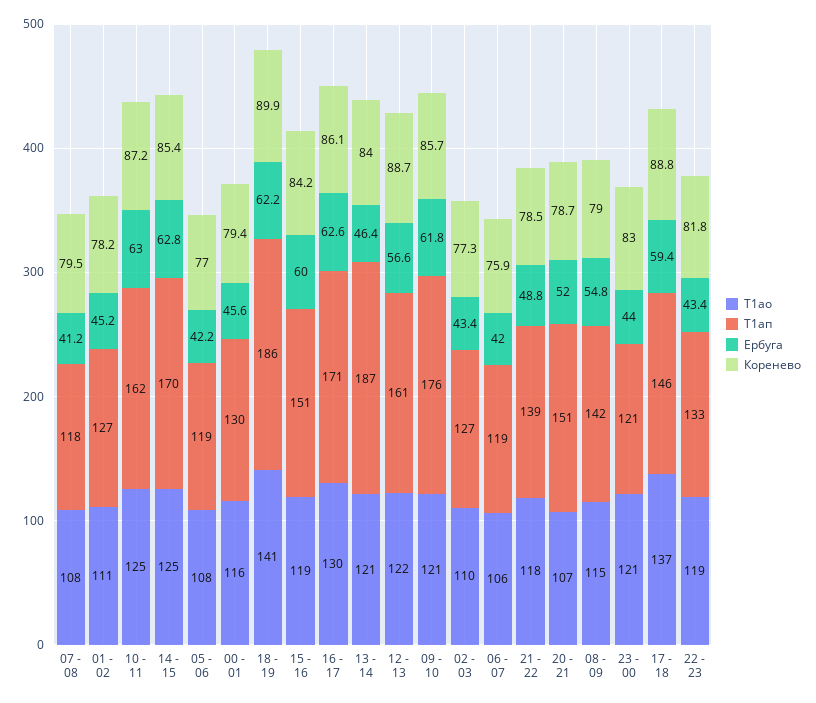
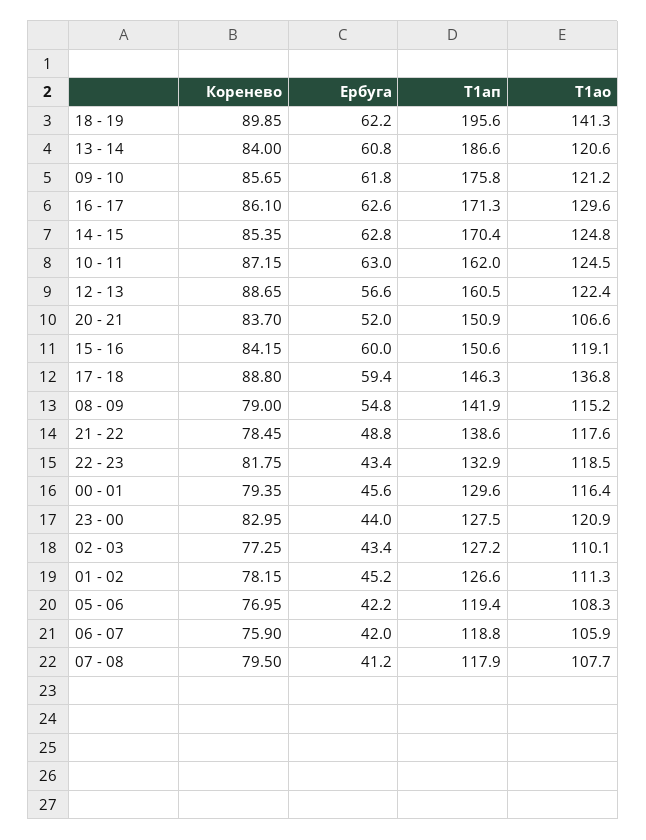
  {
    "Т1ао": {
      "07 - 08": 107.7,
      "01 - 02": 111.3,
      "10 - 11": 124.5,
      "14 - 15": 124.8,
      "05 - 06": 108.3,
      "00 - 01": 116.4,
      "18 - 19": 141.3,
      "15 - 16": 119.1,
      "16 - 17": 129.6,
      "13 - 14": 120.6,
      "12 - 13": 122.4,
      "09 - 10": 121.2,
      "02 - 03": 110.1,
      "06 - 07": 105.9,
      "21 - 22": 117.6,
      "20 - 21": 106.6,
      "08 - 09": 115.2,
      "23 - 00": 120.9,
      "17 - 18": 136.8,
      "22 - 23": 118.5
    },
    "Т1ап": {
      "07 - 08": 117.9,
      "01 - 02": 126.6,
      "10 - 11": 162,
      "14 - 15": 170.4,
      "05 - 06": 119.4,
      "00 - 01": 129.6,
-     "18 - 19": 186,
+     "18 - 19": 195.6,
      "15 - 16": 150.6,
      "16 - 17": 171.3,
      "13 - 14": 186.6,
      "12 - 13": 160.5,
      "09 - 10": 175.8,
      "02 - 03": 127.2,
      "06 - 07": 118.8,
      "21 - 22": 138.6,
      "20 - 21": 150.9,
      "08 - 09": 141.9,
-     "23 - 00": 121,
+     "23 - 00": 127.5,
      "17 - 18": 146.3,
      "22 - 23": 132.9
    },
    "Ербуга": {
      "07 - 08": 41.2,
      "01 - 02": 45.2,
      "10 - 11": 63,
      "14 - 15": 62.8,
      "05 - 06": 42.2,
      "00 - 01": 45.6,
      "18 - 19": 62.2,
      "15 - 16": 60,
      "16 - 17": 62.6,
-     "13 - 14": 46.4,
+     "13 - 14": 60.8,
      "12 - 13": 56.6,
      "09 - 10": 61.8,
      "02 - 03": 43.4,
      "06 - 07": 42,
      "21 - 22": 48.8,
      "20 - 21": 52,
      "08 - 09": 54.8,
      "23 - 00": 44,
      "17 - 18": 59.4,
      "22 - 23": 43.4
    },
    "Коренево": {
      "07 - 08": 79.5,
      "01 - 02": 78.15,
      "10 - 11": 87.15,
      "14 - 15": 85.35,
      "05 - 06": 76.95,
      "00 - 01": 79.35,
      "18 - 19": 89.85,
      "15 - 16": 84.15,
      "16 - 17": 86.1,
      "13 - 14": 84,
      "12 - 13": 88.65,
      "09 - 10": 85.65,
      "02 - 03": 77.25,
      "06 - 07": 75.9,
      "21 - 22": 78.45,
-     "20 - 21": 78.7,
+     "20 - 21": 83.7,
      "08 - 09": 79,
      "23 - 00": 82.95,
      "17 - 18": 88.8,
      "22 - 23": 81.75
    }
  }

